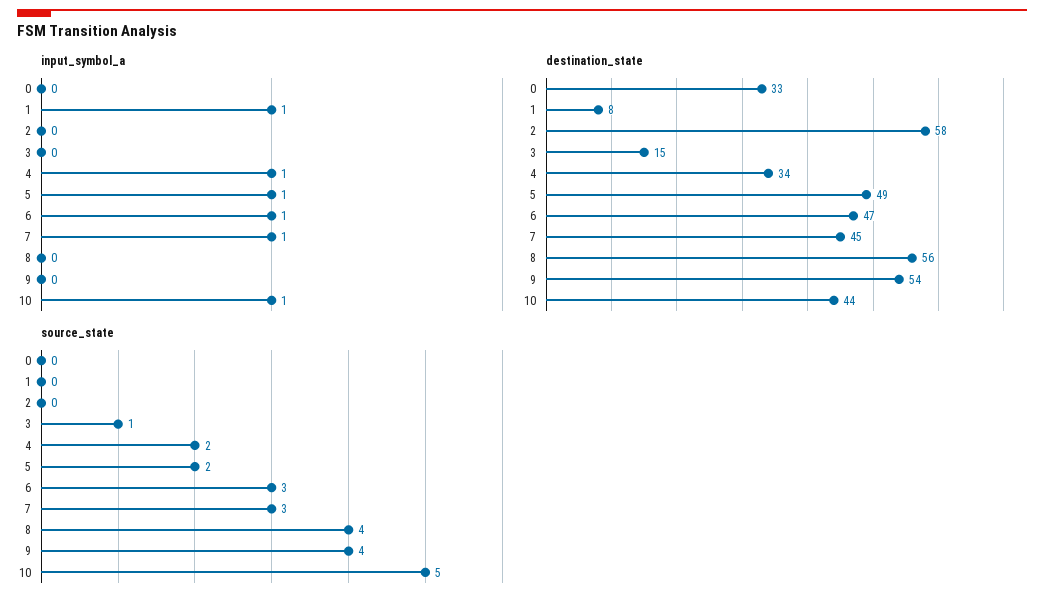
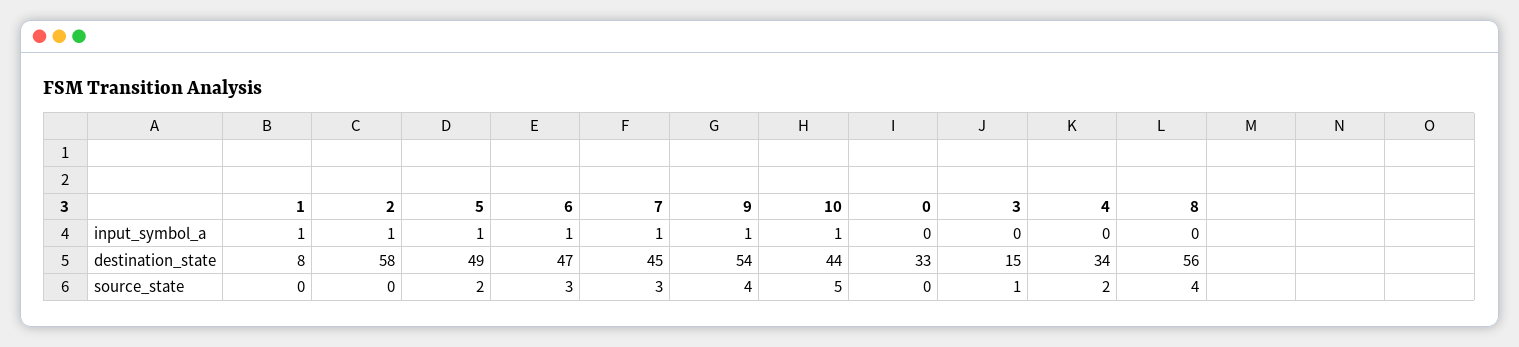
  {
    "input_symbol_a": {
      "0": 0,
      "1": 1,
-     "2": 0,
+     "2": 1,
      "3": 0,
-     "4": 1,
+     "4": 0,
      "5": 1,
      "6": 1,
      "7": 1,
      "8": 0,
-     "9": 0,
+     "9": 1,
      "10": 1
    },
    "destination_state": {
      "0": 33,
      "1": 8,
      "2": 58,
      "3": 15,
      "4": 34,
      "5": 49,
      "6": 47,
      "7": 45,
      "8": 56,
      "9": 54,
      "10": 44
    },
    "source_state": {
      "0": 0,
      "1": 0,
      "2": 0,
      "3": 1,
      "4": 2,
      "5": 2,
      "6": 3,
      "7": 3,
      "8": 4,
      "9": 4,
      "10": 5
    }
  }

